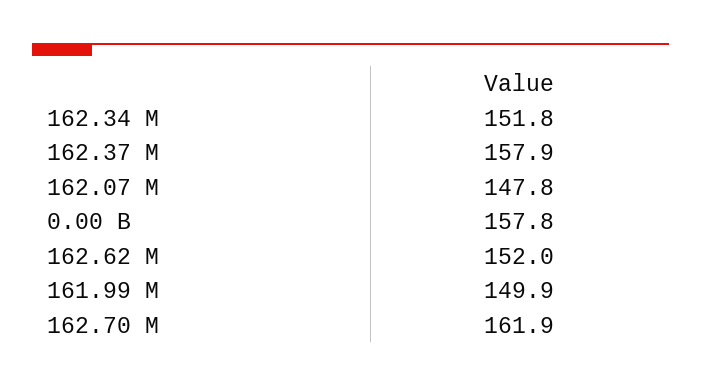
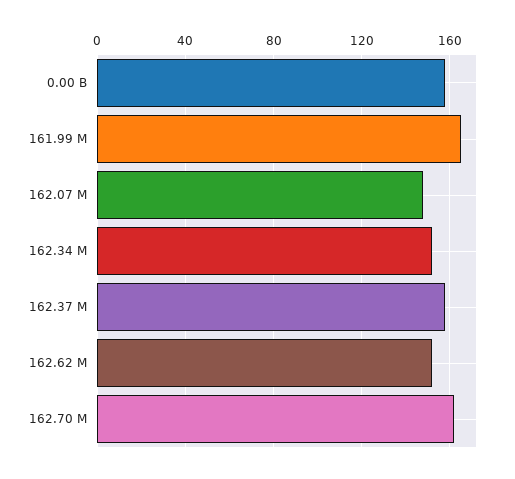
  {
    "162.34 M": 151.8,
    "162.37 M": 157.9,
    "162.07 M": 147.8,
    "0.00 B": 157.8,
    "162.62 M": 152,
-   "161.99 M": 149.9,
+   "161.99 M": 165,
    "162.70 M": 161.9
  }

